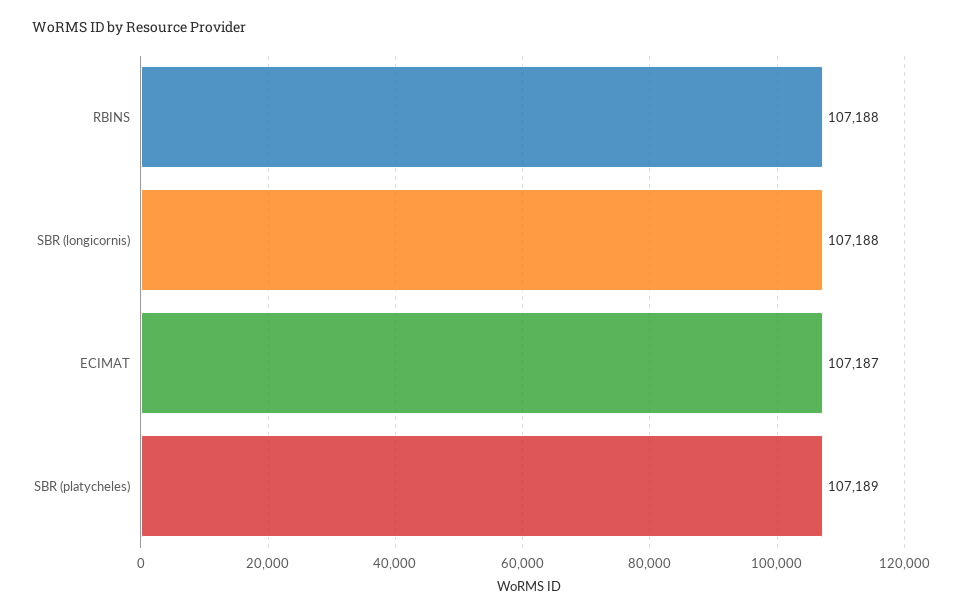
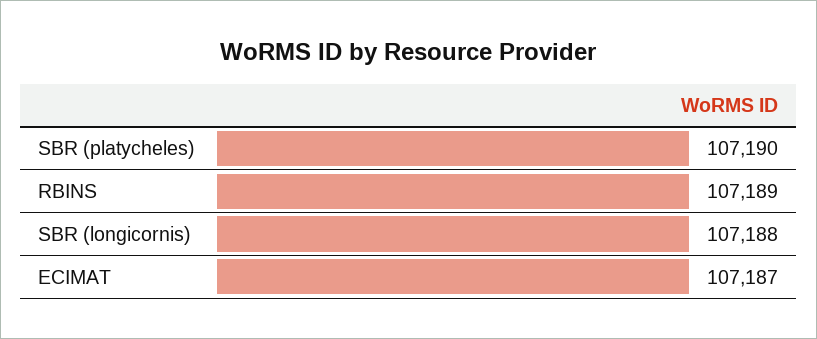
  {
-   "RBINS": 107188,
+   "RBINS": 107189,
    "SBR (longicornis)": 107188,
    "ECIMAT": 107187,
-   "SBR (platycheles)": 107189
+   "SBR (platycheles)": 107190
  }

